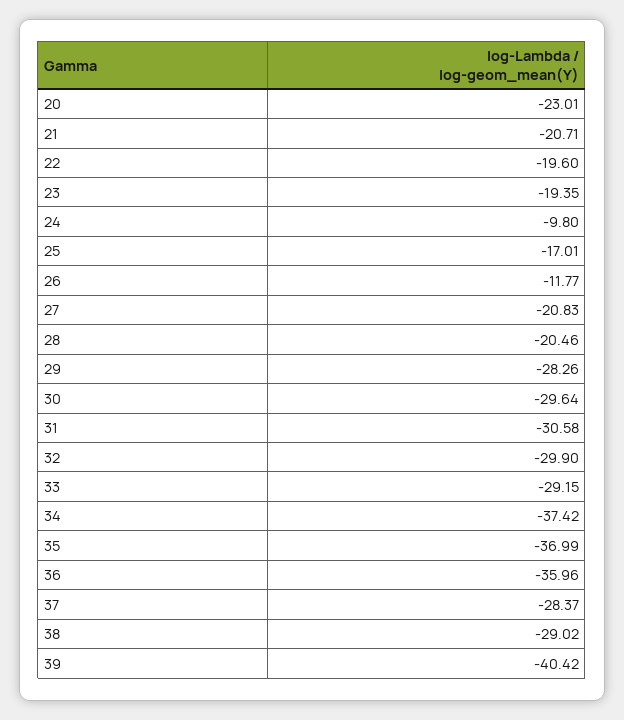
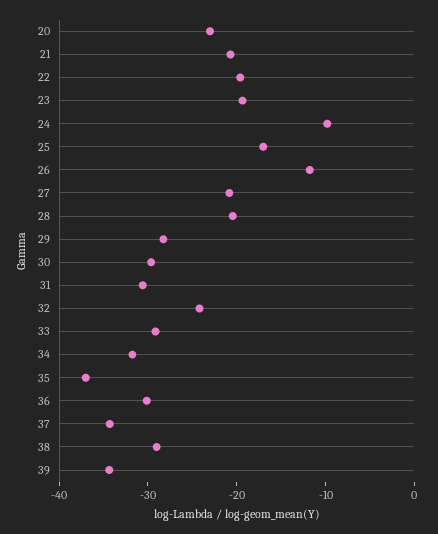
  {
    "20": -23.01,
    "21": -20.71,
    "22": -19.6,
    "23": -19.35,
    "24": -9.8,
    "25": -17.01,
    "26": -11.77,
    "27": -20.83,
    "28": -20.46,
    "29": -28.26,
    "30": -29.64,
    "31": -30.58,
-   "32": -29.9,
+   "32": -24,
    "33": -29.15,
-   "34": -37.42,
+   "34": -32,
    "35": -36.99,
-   "36": -35.96,
+   "36": -30,
-   "37": -28.37,
+   "37": -34,
    "38": -29.02,
-   "39": -40.42
+   "39": -34
  }

